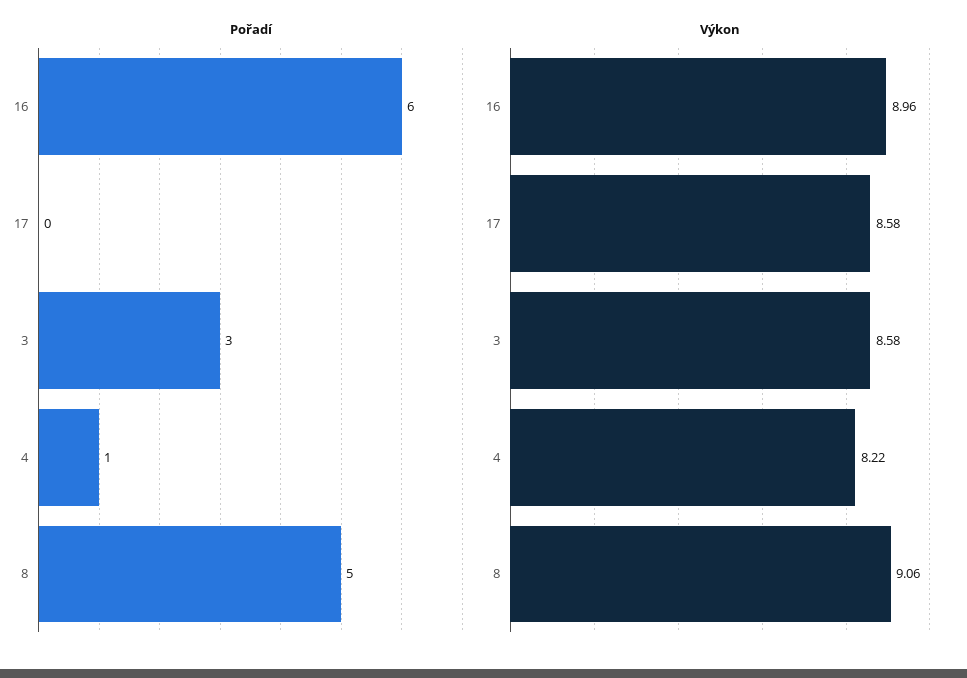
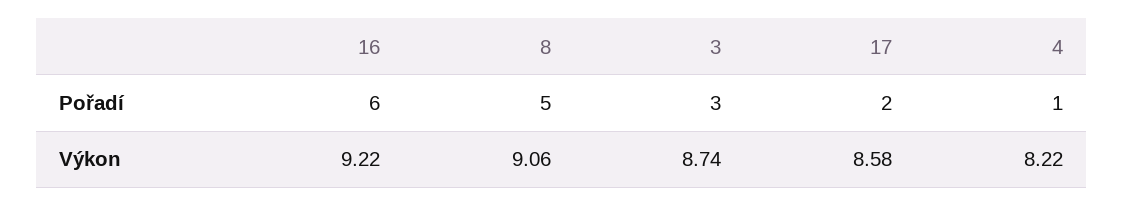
  {
    "Pořadí": {
      "16": 6,
-     "17": 0,
+     "17": 2,
      "3": 3,
      "4": 1,
      "8": 5
    },
    "Výkon": {
-     "16": 8.96,
+     "16": 9.22,
      "17": 8.58,
-     "3": 8.58,
+     "3": 8.74,
      "4": 8.22,
      "8": 9.06
    }
  }

